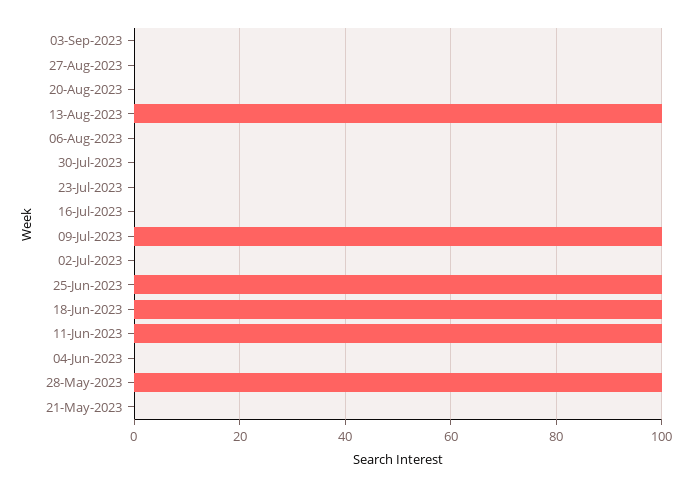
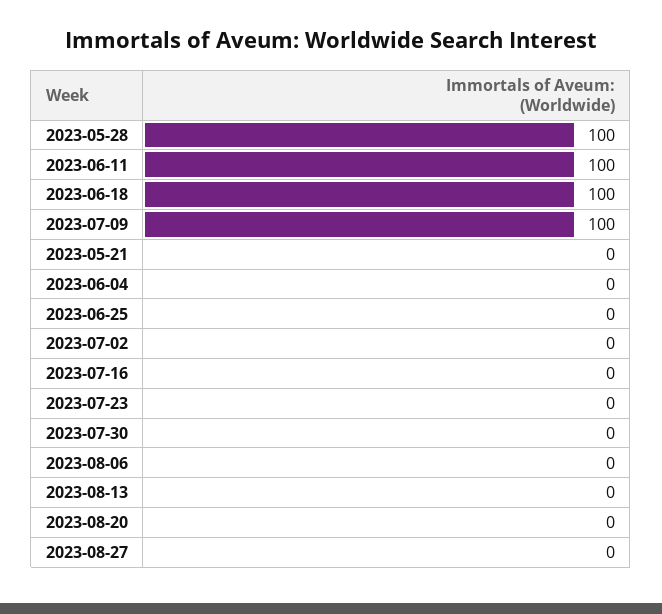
  {
-   "03-Sep-2023": 0,
    "27-Aug-2023": 0,
    "20-Aug-2023": 0,
-   "13-Aug-2023": 100,
+   "13-Aug-2023": 0,
    "06-Aug-2023": 0,
    "30-Jul-2023": 0,
    "23-Jul-2023": 0,
    "16-Jul-2023": 0,
    "09-Jul-2023": 100,
    "02-Jul-2023": 0,
-   "25-Jun-2023": 100,
+   "25-Jun-2023": 0,
    "18-Jun-2023": 100,
    "11-Jun-2023": 100,
    "04-Jun-2023": 0,
    "28-May-2023": 100,
    "21-May-2023": 0
  }

